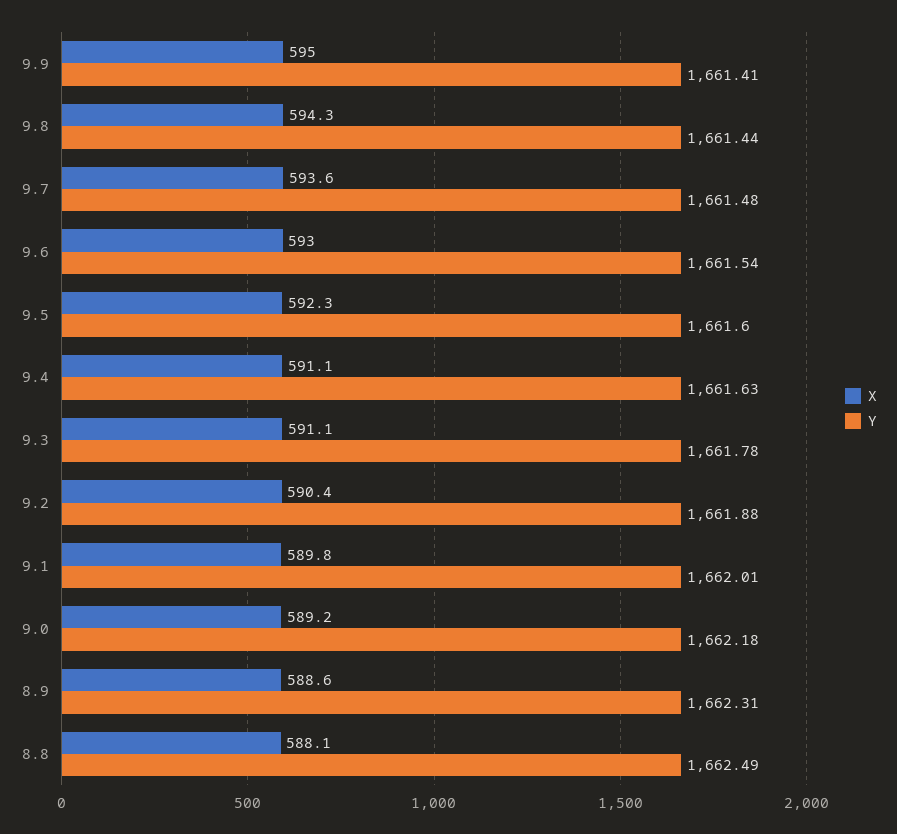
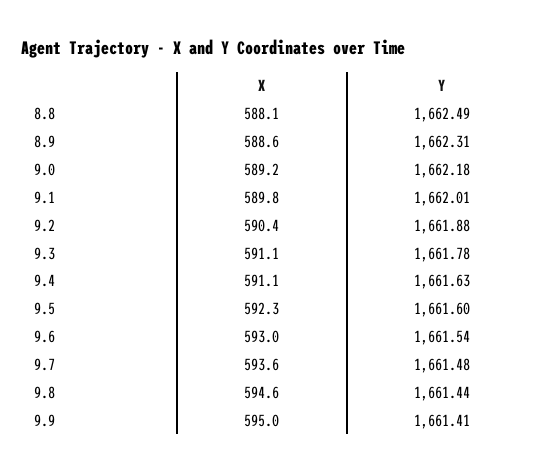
  {
    "X": {
      "9.9": 595,
-     "9.8": 594.3,
+     "9.8": 594.6,
      "9.7": 593.6,
      "9.6": 593,
      "9.5": 592.3,
      "9.4": 591.1,
      "9.3": 591.1,
      "9.2": 590.4,
      "9.1": 589.8,
      "9.0": 589.2,
      "8.9": 588.6,
      "8.8": 588.1
    },
    "Y": {
      "9.9": 1661.41,
      "9.8": 1661.44,
      "9.7": 1661.48,
      "9.6": 1661.54,
      "9.5": 1661.6,
      "9.4": 1661.63,
      "9.3": 1661.78,
      "9.2": 1661.88,
      "9.1": 1662.01,
      "9.0": 1662.18,
      "8.9": 1662.31,
      "8.8": 1662.49
    }
  }

